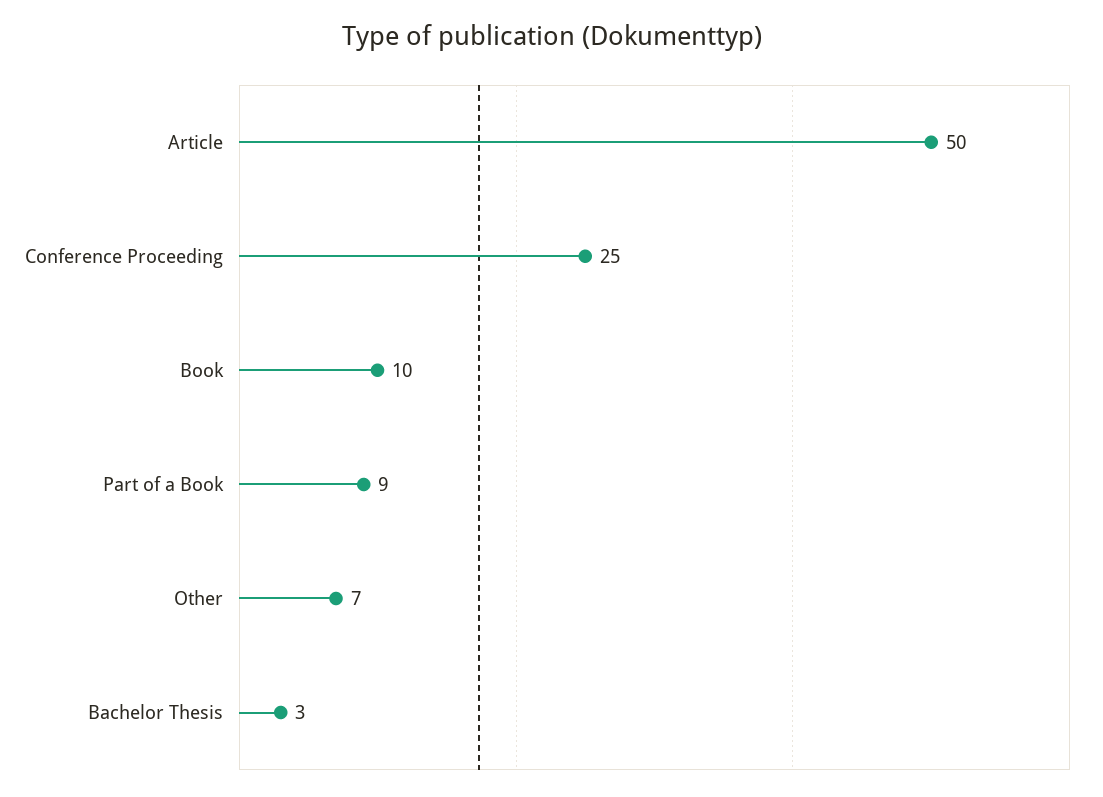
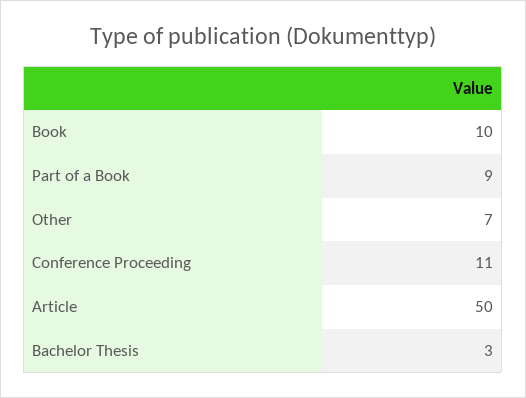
  {
    "Article": 50,
-   "Conference Proceeding": 25,
+   "Conference Proceeding": 11,
    "Book": 10,
    "Part of a Book": 9,
    "Other": 7,
    "Bachelor Thesis": 3
  }

